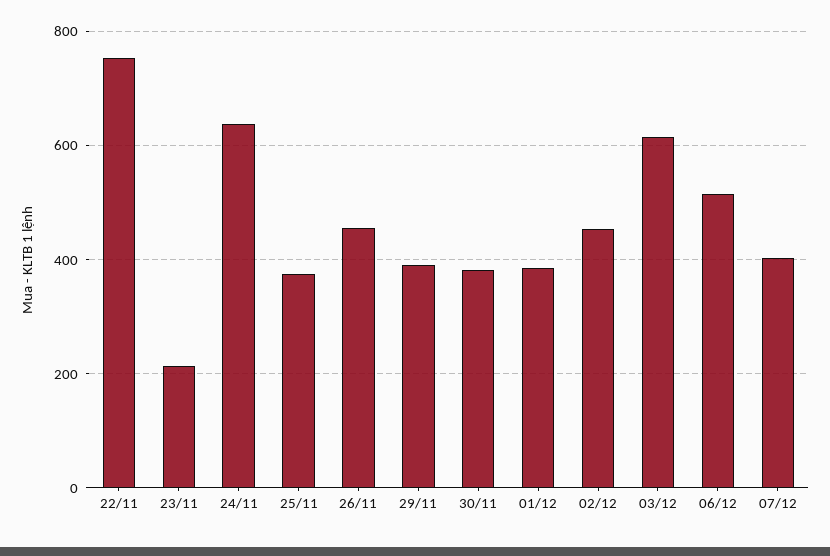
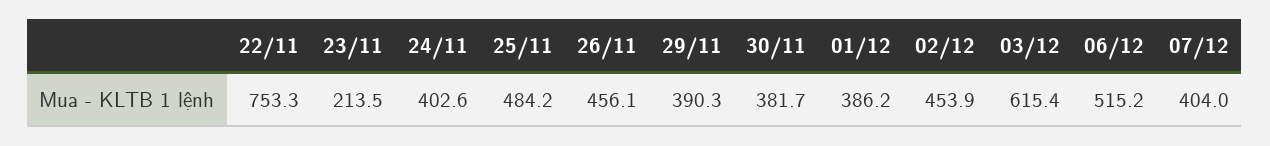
  {
    "22/11": 753.3,
    "23/11": 213.5,
-   "24/11": 640,
+   "24/11": 402.6,
-   "25/11": 380,
+   "25/11": 484.2,
    "26/11": 456.1,
    "29/11": 390.3,
    "30/11": 381.7,
    "01/12": 386.2,
    "02/12": 453.9,
    "03/12": 615.4,
    "06/12": 515.2,
    "07/12": 404
  }

